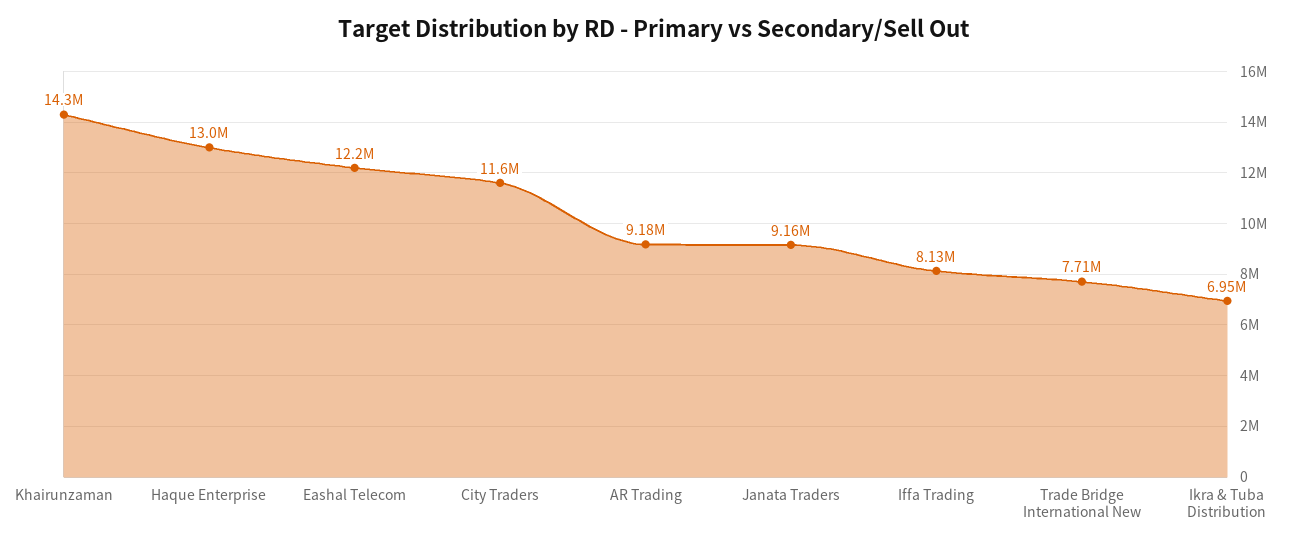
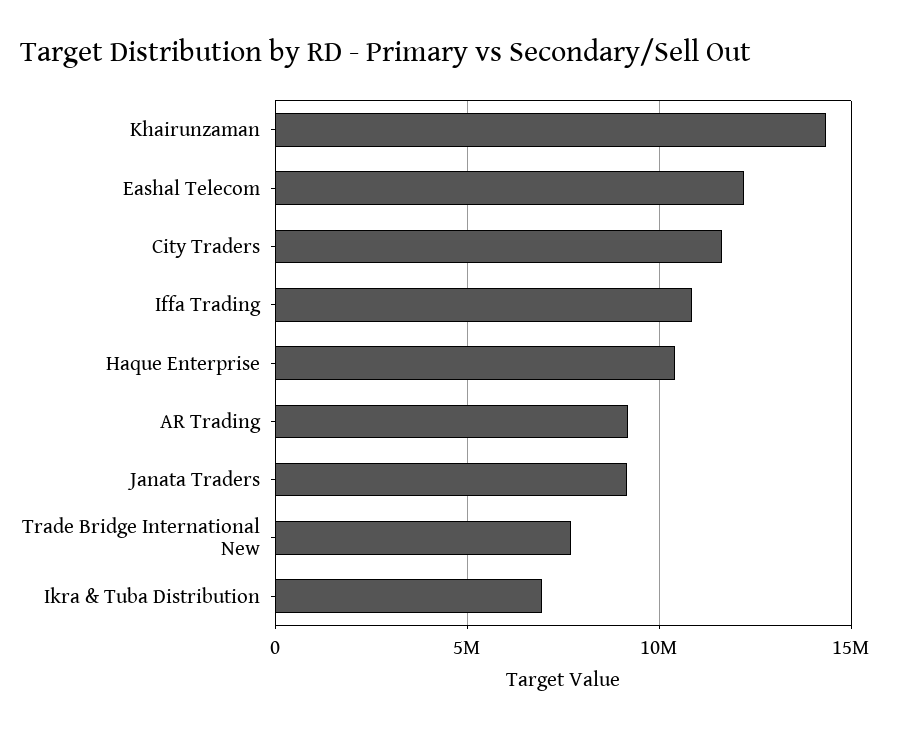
  {
    "Khairunzaman": 14300000,
-   "Haque Enterprise": 13000000,
+   "Haque Enterprise": 10500000,
    "Eashal Telecom": 12200000,
    "City Traders": 11600000,
    "AR Trading": 9180000,
    "Janata Traders": 9160000,
-   "Iffa Trading": 8130000,
+   "Iffa Trading": 11000000,
    "Trade Bridge International New": 7710000,
    "Ikra & Tuba Distribution": 6950000
  }

